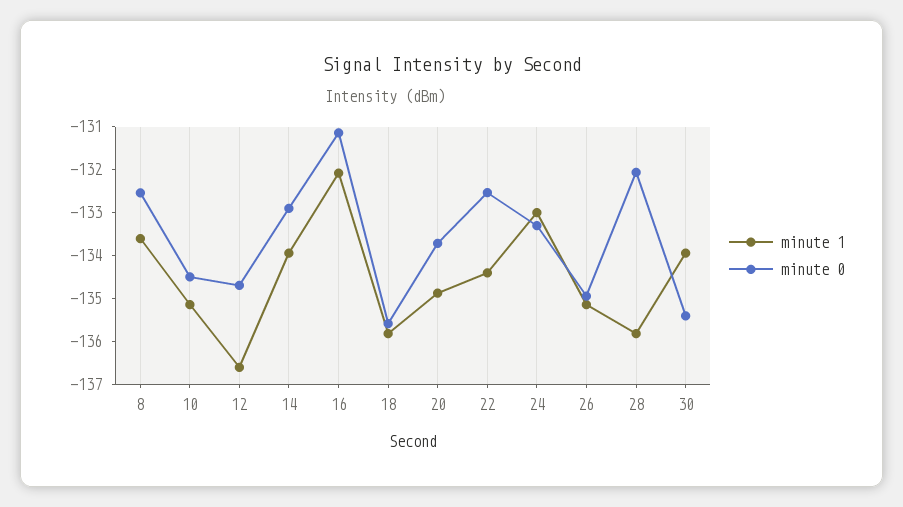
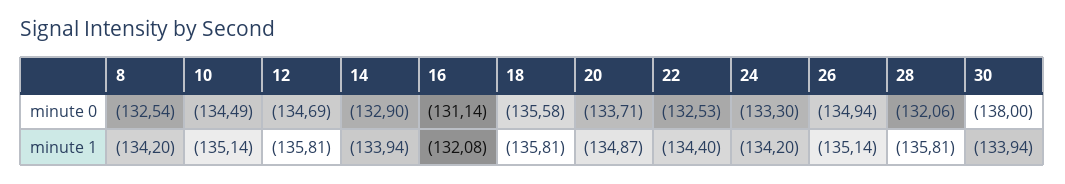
  {
    "minute 1": {
-     "8": -133.6,
+     "8": -134.2,
      "10": -135.14,
-     "12": -136.6,
+     "12": -135.81,
      "14": -133.94,
      "16": -132.08,
      "18": -135.81,
      "20": -134.87,
      "22": -134.4,
-     "24": -133,
+     "24": -134.2,
      "26": -135.14,
      "28": -135.81,
      "30": -133.94
    },
    "minute 0": {
      "8": -132.54,
      "10": -134.49,
      "12": -134.69,
      "14": -132.9,
      "16": -131.14,
      "18": -135.58,
      "20": -133.71,
      "22": -132.53,
      "24": -133.3,
      "26": -134.94,
      "28": -132.06,
-     "30": -135.4
+     "30": -138
    }
  }

